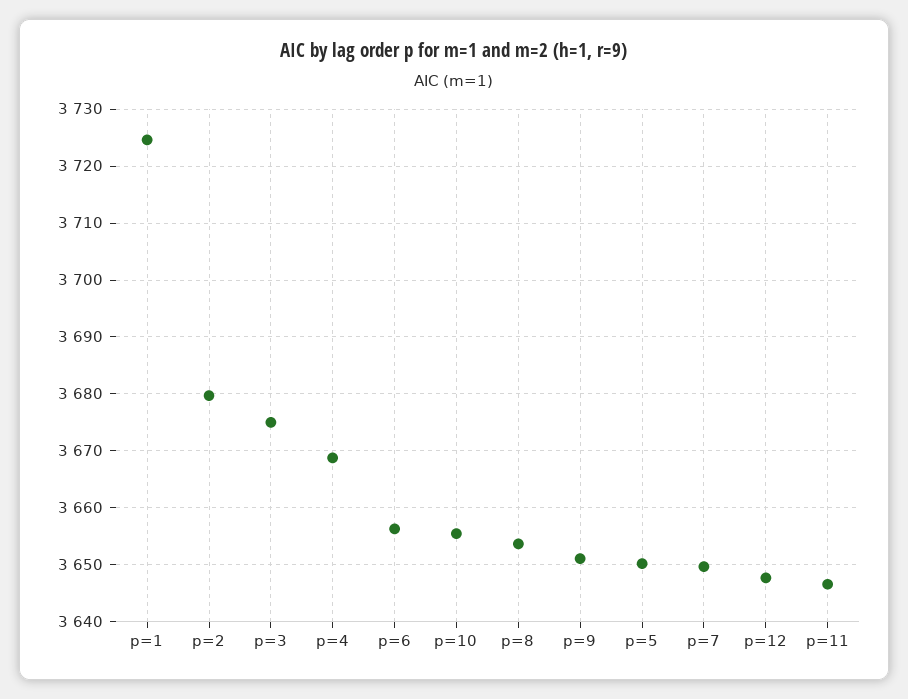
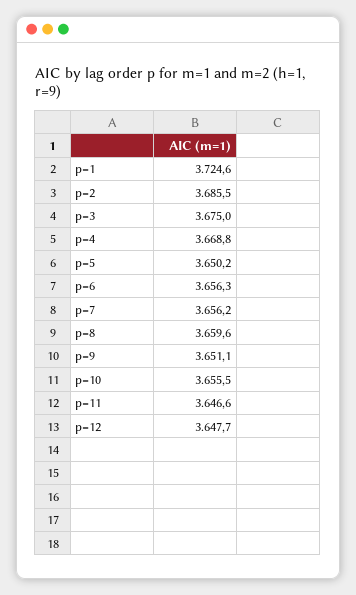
  {
    "p=1": 3724.6,
-   "p=2": 3680,
+   "p=2": 3685.5,
    "p=3": 3675,
    "p=4": 3668.8,
    "p=6": 3656.3,
    "p=10": 3655.5,
-   "p=8": 3654,
+   "p=8": 3659.6,
    "p=9": 3651.1,
    "p=5": 3650.2,
-   "p=7": 3650,
+   "p=7": 3656.2,
    "p=12": 3647.7,
    "p=11": 3646.6
  }

